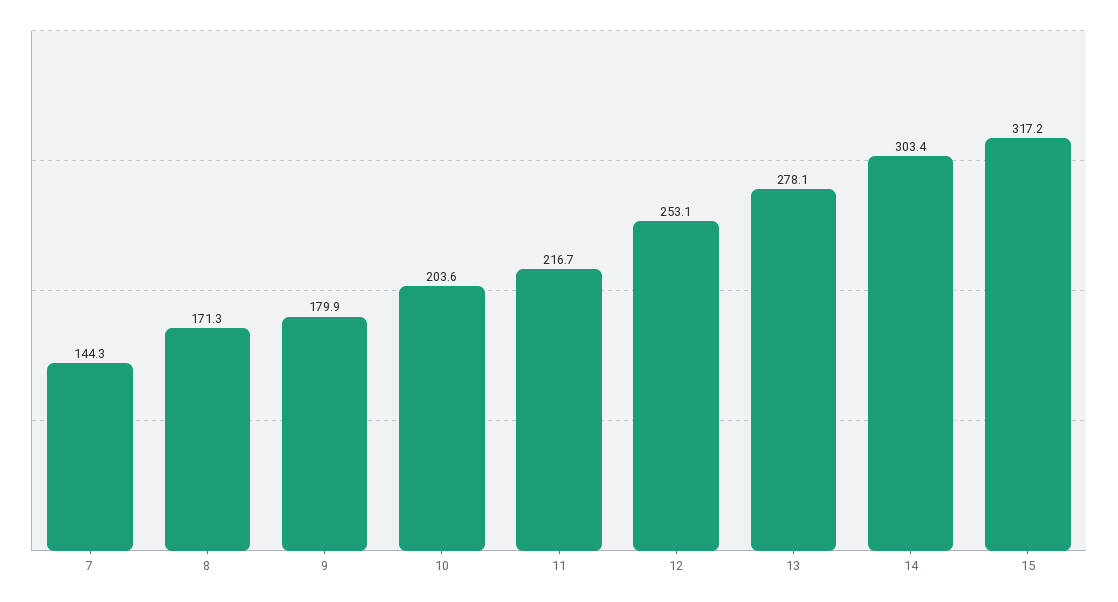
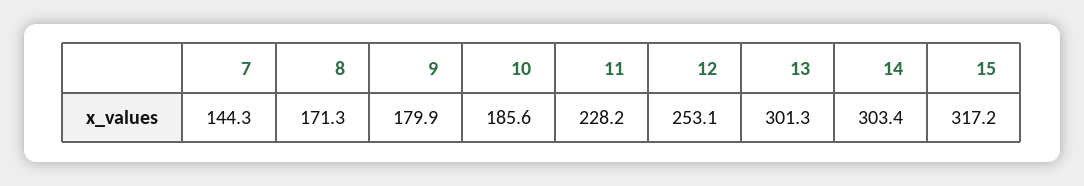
  {
    "7": 144.3,
    "8": 171.3,
    "9": 179.9,
-   "10": 203.6,
+   "10": 185.6,
-   "11": 216.7,
+   "11": 228.2,
    "12": 253.1,
-   "13": 278.1,
+   "13": 301.3,
    "14": 303.4,
    "15": 317.2
  }

